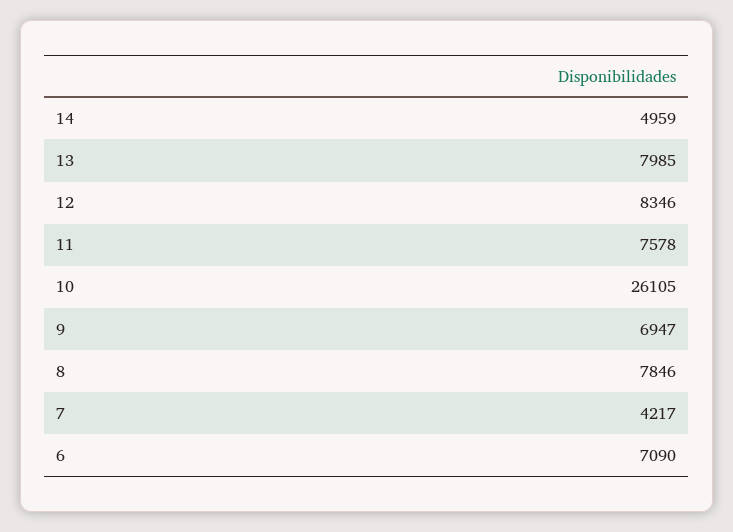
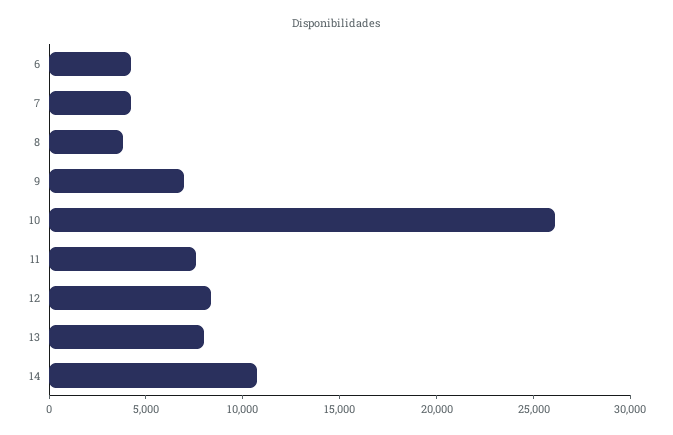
  {
-   "14": 4959,
+   "14": 11000,
    "13": 7985,
    "12": 8346,
    "11": 7578,
    "10": 26105,
    "9": 6947,
-   "8": 7846,
+   "8": 4000,
    "7": 4217,
-   "6": 7090
+   "6": 4000
  }

